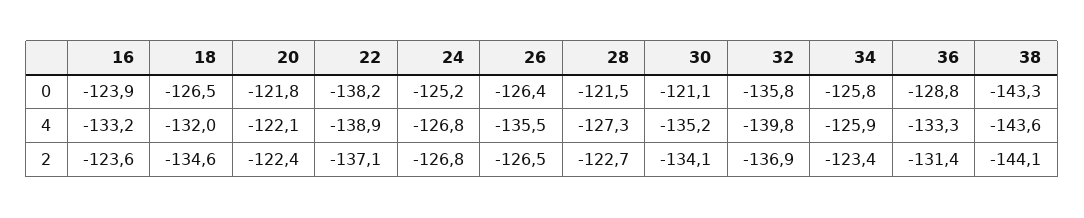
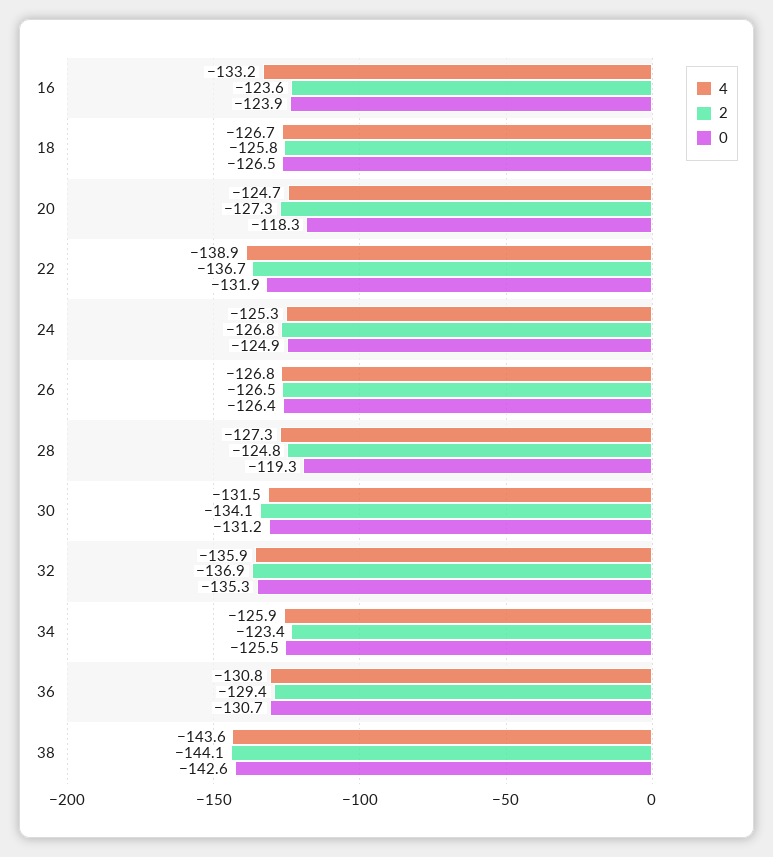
  {
    "0": {
      "16": -123.9,
      "18": -126.5,
-     "20": -121.8,
+     "20": -118.3,
-     "22": -138.2,
+     "22": -131.9,
-     "24": -125.2,
+     "24": -124.9,
      "26": -126.4,
-     "28": -121.5,
+     "28": -119.3,
-     "30": -121.1,
+     "30": -131.2,
-     "32": -135.8,
+     "32": -135.3,
-     "34": -125.8,
+     "34": -125.5,
-     "36": -128.8,
+     "36": -130.7,
-     "38": -143.3
+     "38": -142.6
    },
    "4": {
      "16": -133.2,
-     "18": -132,
+     "18": -126.7,
-     "20": -122.1,
+     "20": -124.7,
      "22": -138.9,
-     "24": -126.8,
+     "24": -125.3,
-     "26": -135.5,
+     "26": -126.8,
      "28": -127.3,
-     "30": -135.2,
+     "30": -131.5,
-     "32": -139.8,
+     "32": -135.9,
      "34": -125.9,
-     "36": -133.3,
+     "36": -130.8,
      "38": -143.6
    },
    "2": {
      "16": -123.6,
-     "18": -134.6,
+     "18": -125.8,
-     "20": -122.4,
+     "20": -127.3,
-     "22": -137.1,
+     "22": -136.7,
      "24": -126.8,
      "26": -126.5,
-     "28": -122.7,
+     "28": -124.8,
      "30": -134.1,
      "32": -136.9,
      "34": -123.4,
-     "36": -131.4,
+     "36": -129.4,
      "38": -144.1
    }
  }

